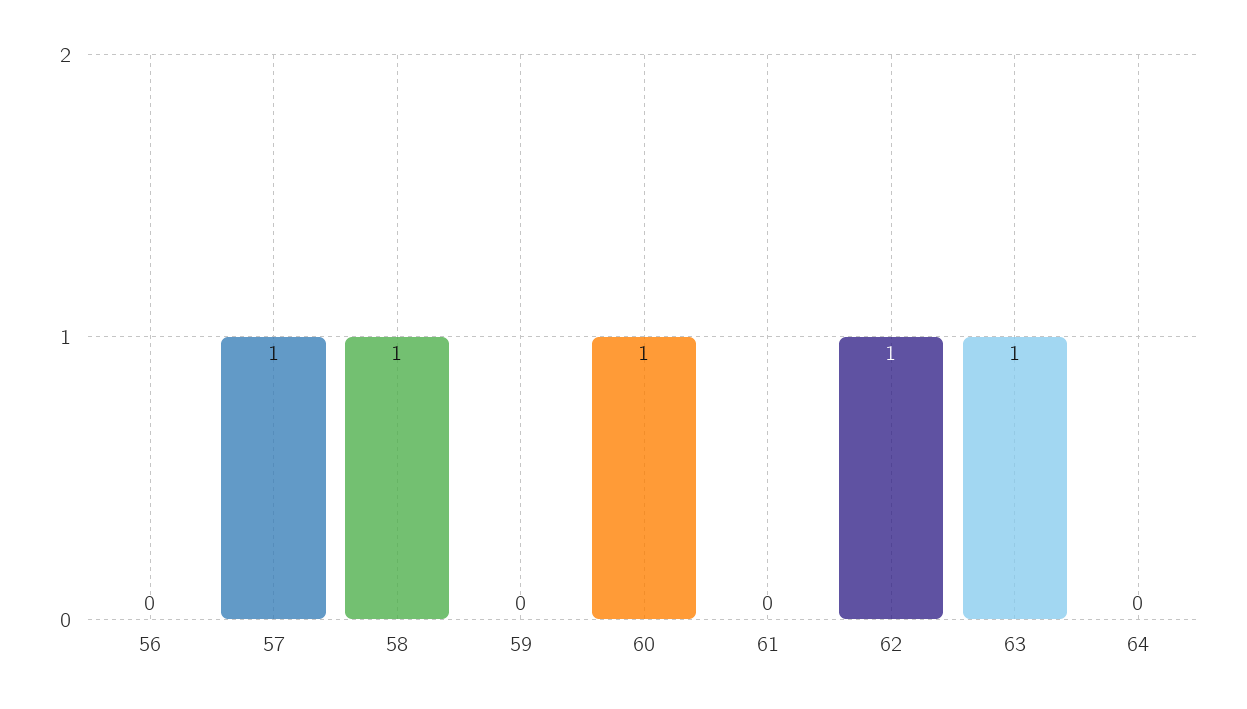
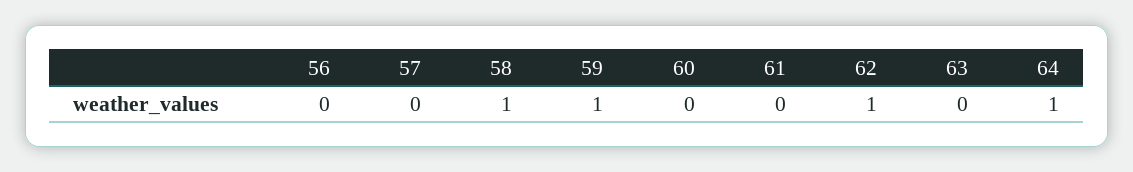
  {
    "56": 0,
-   "57": 1,
+   "57": 0,
    "58": 1,
-   "59": 0,
+   "59": 1,
-   "60": 1,
+   "60": 0,
    "61": 0,
    "62": 1,
-   "63": 1,
+   "63": 0,
-   "64": 0
+   "64": 1
  }

